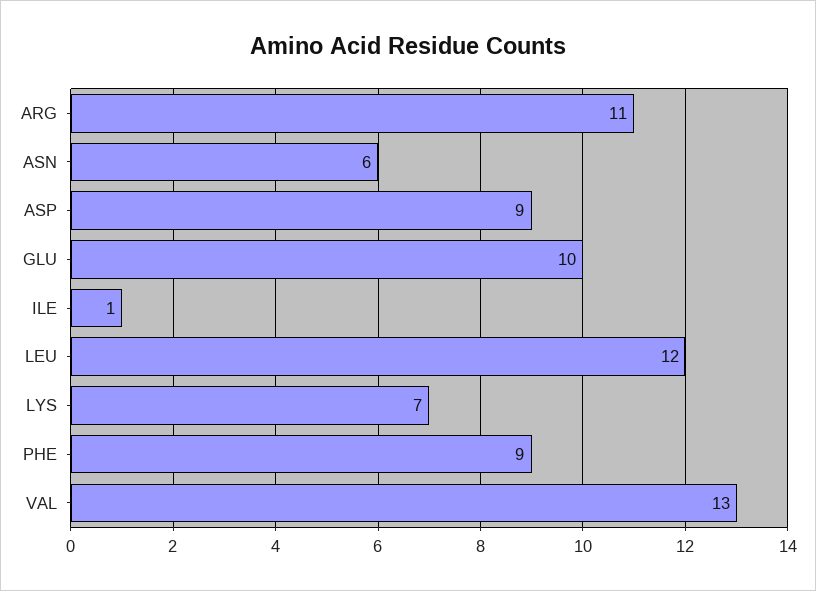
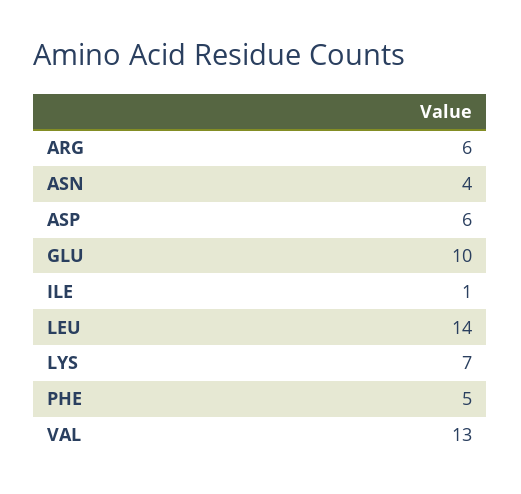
  {
-   "ARG": 11,
+   "ARG": 6,
-   "ASN": 6,
+   "ASN": 4,
-   "ASP": 9,
+   "ASP": 6,
    "GLU": 10,
    "ILE": 1,
-   "LEU": 12,
+   "LEU": 14,
    "LYS": 7,
-   "PHE": 9,
+   "PHE": 5,
    "VAL": 13
  }

